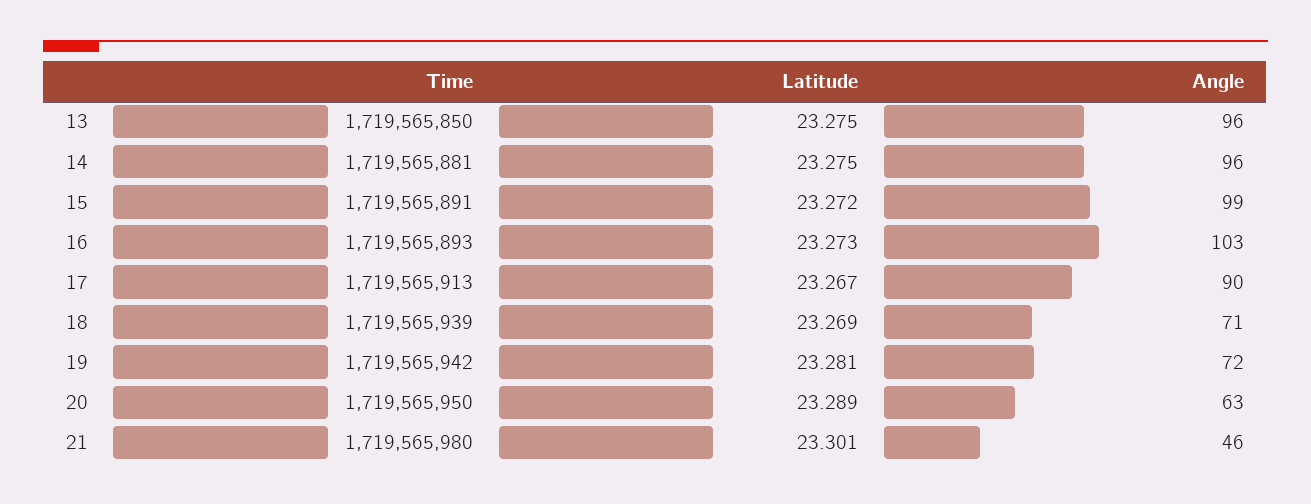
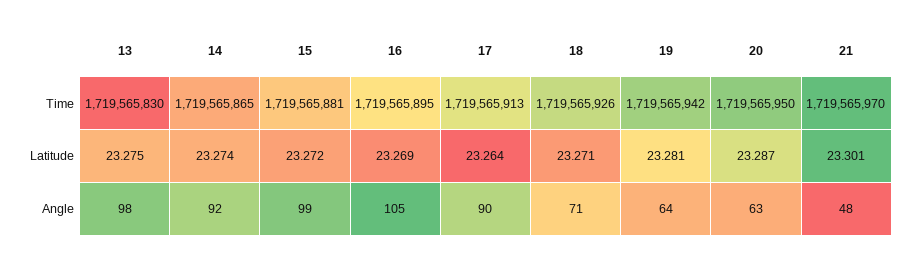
  {
    "Time": {
-     "13": 1719565850,
+     "13": 1719565830,
-     "14": 1719565881,
+     "14": 1719565865,
-     "15": 1719565891,
+     "15": 1719565881,
-     "16": 1719565893,
+     "16": 1719565895,
      "17": 1719565913,
-     "18": 1719565939,
+     "18": 1719565926,
      "19": 1719565942,
      "20": 1719565950,
-     "21": 1719565980
+     "21": 1719565970
    },
    "Latitude": {
      "13": 23.275,
-     "14": 23.275,
+     "14": 23.274,
      "15": 23.272,
-     "16": 23.273,
+     "16": 23.269,
-     "17": 23.267,
+     "17": 23.264,
-     "18": 23.269,
+     "18": 23.271,
      "19": 23.281,
-     "20": 23.289,
+     "20": 23.287,
      "21": 23.301
    },
    "Angle": {
-     "13": 96,
+     "13": 98,
-     "14": 96,
+     "14": 92,
      "15": 99,
-     "16": 103,
+     "16": 105,
      "17": 90,
      "18": 71,
-     "19": 72,
+     "19": 64,
      "20": 63,
-     "21": 46
+     "21": 48
    }
  }

